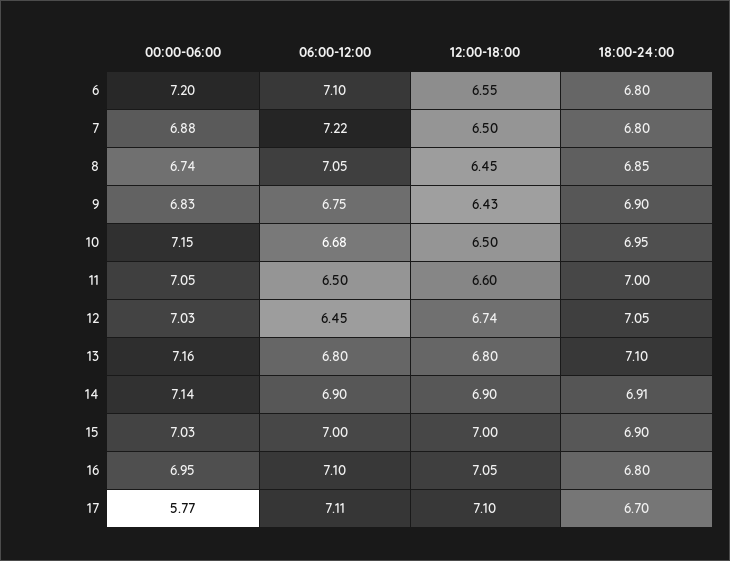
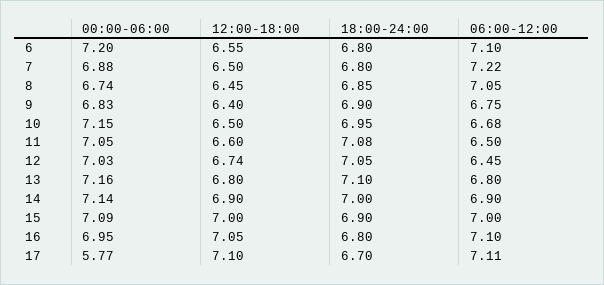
  {
    "00:00-06:00": {
      "6": 7.2,
      "7": 6.88,
      "8": 6.74,
      "9": 6.83,
      "10": 7.15,
      "11": 7.05,
      "12": 7.03,
      "13": 7.16,
      "14": 7.14,
-     "15": 7.03,
+     "15": 7.09,
      "16": 6.95,
      "17": 5.77
    },
    "06:00-12:00": {
      "6": 7.1,
      "7": 7.22,
      "8": 7.05,
      "9": 6.75,
      "10": 6.68,
      "11": 6.5,
      "12": 6.45,
      "13": 6.8,
      "14": 6.9,
      "15": 7,
      "16": 7.1,
      "17": 7.11
    },
    "12:00-18:00": {
      "6": 6.55,
      "7": 6.5,
      "8": 6.45,
-     "9": 6.43,
+     "9": 6.4,
      "10": 6.5,
      "11": 6.6,
      "12": 6.74,
      "13": 6.8,
      "14": 6.9,
      "15": 7,
      "16": 7.05,
      "17": 7.1
    },
    "18:00-24:00": {
      "6": 6.8,
      "7": 6.8,
      "8": 6.85,
      "9": 6.9,
      "10": 6.95,
-     "11": 7,
+     "11": 7.08,
      "12": 7.05,
      "13": 7.1,
-     "14": 6.91,
+     "14": 7,
      "15": 6.9,
      "16": 6.8,
      "17": 6.7
    }
  }

